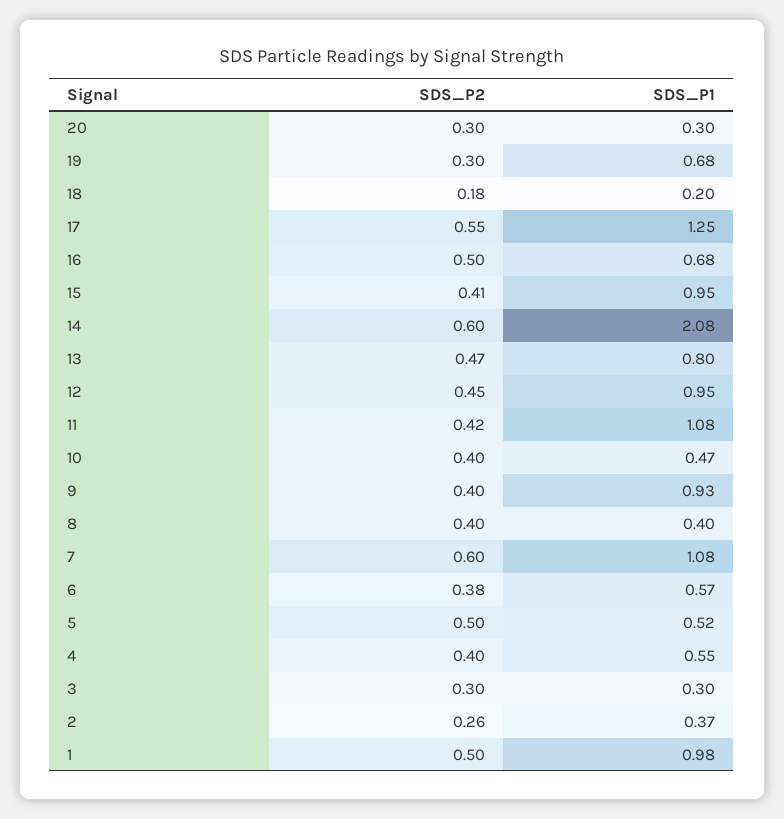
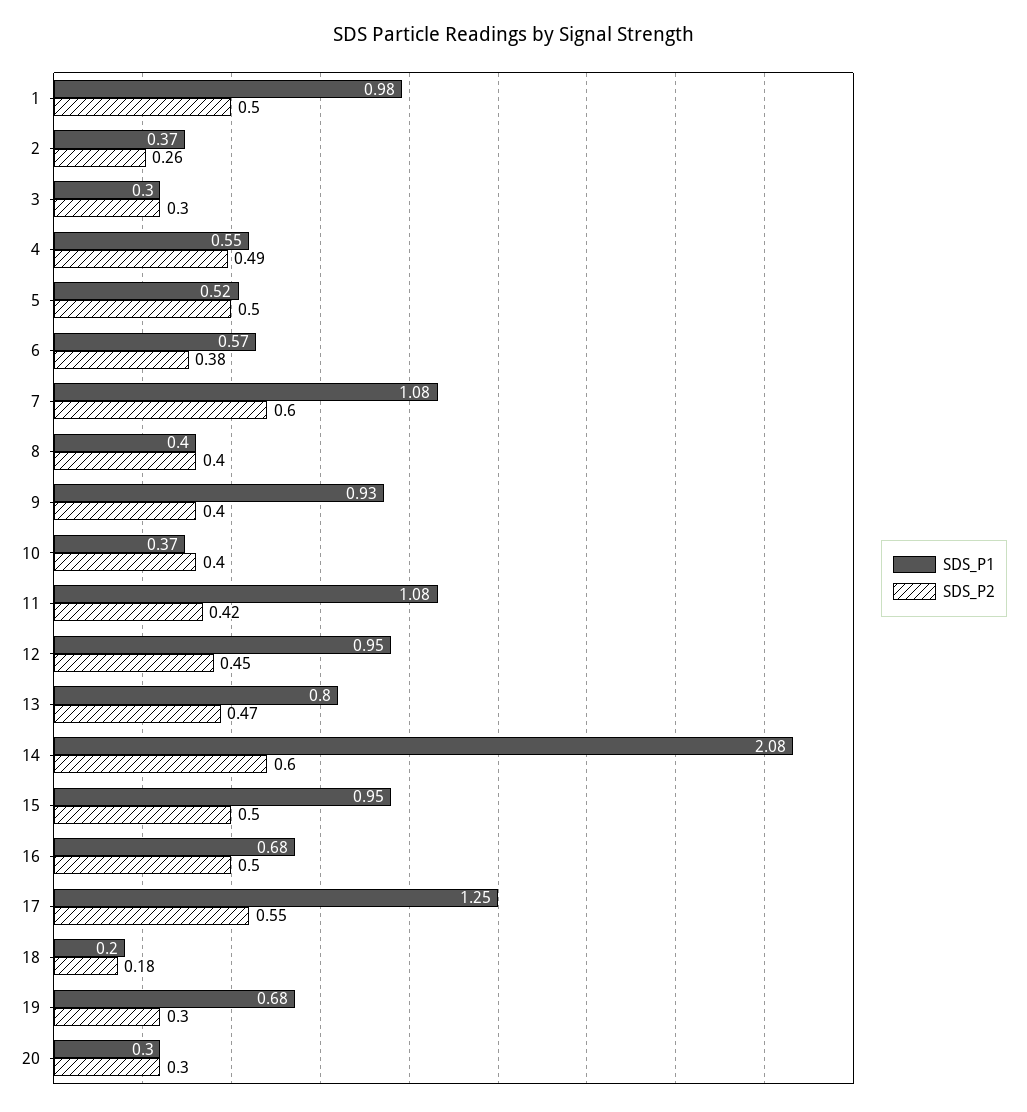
  {
    "SDS_P2": {
      "20": 0.3,
      "19": 0.3,
      "18": 0.18,
      "17": 0.55,
      "16": 0.5,
-     "15": 0.41,
+     "15": 0.5,
      "14": 0.6,
      "13": 0.47,
      "12": 0.45,
      "11": 0.42,
      "10": 0.4,
      "9": 0.4,
      "8": 0.4,
      "7": 0.6,
      "6": 0.38,
      "5": 0.5,
-     "4": 0.4,
+     "4": 0.49,
      "3": 0.3,
      "2": 0.26,
      "1": 0.5
    },
    "SDS_P1": {
      "20": 0.3,
      "19": 0.68,
      "18": 0.2,
      "17": 1.25,
      "16": 0.68,
      "15": 0.95,
      "14": 2.08,
      "13": 0.8,
      "12": 0.95,
      "11": 1.08,
-     "10": 0.47,
+     "10": 0.37,
      "9": 0.93,
      "8": 0.4,
      "7": 1.08,
      "6": 0.57,
      "5": 0.52,
      "4": 0.55,
      "3": 0.3,
      "2": 0.37,
      "1": 0.98
    }
  }

